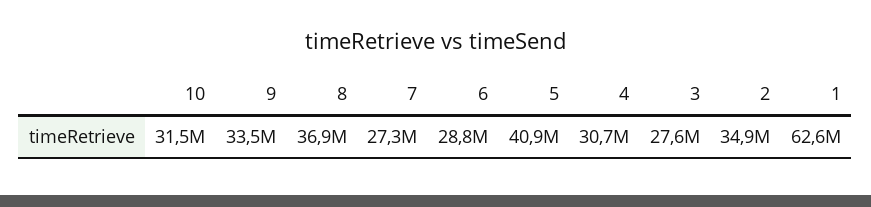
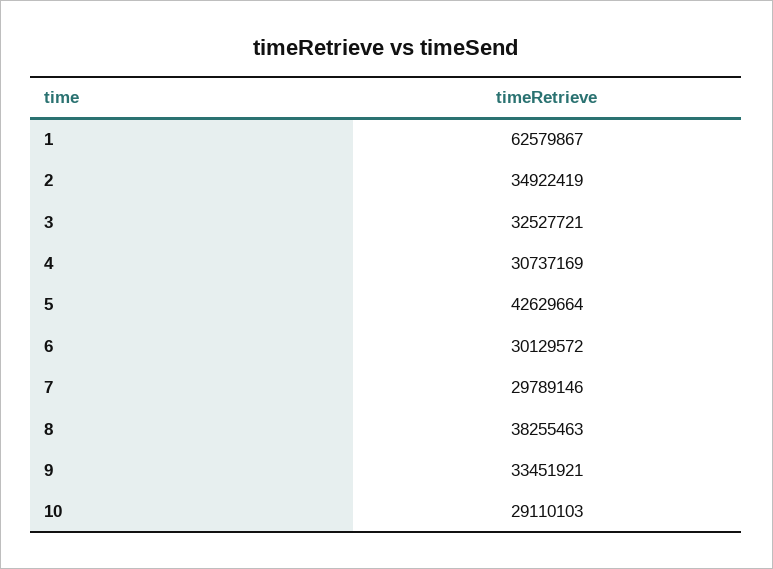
  {
-   "10": 31500000,
+   "10": 29110103,
    "9": 33451921,
-   "8": 36900000,
+   "8": 38255463,
-   "7": 27300000,
+   "7": 29789146,
-   "6": 28800000,
+   "6": 30129572,
-   "5": 40900000,
+   "5": 42629664,
    "4": 30737169,
-   "3": 27600000,
+   "3": 32527721,
    "2": 34922419,
    "1": 62579867
  }

